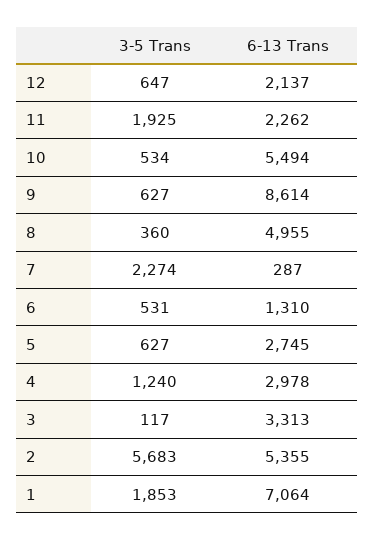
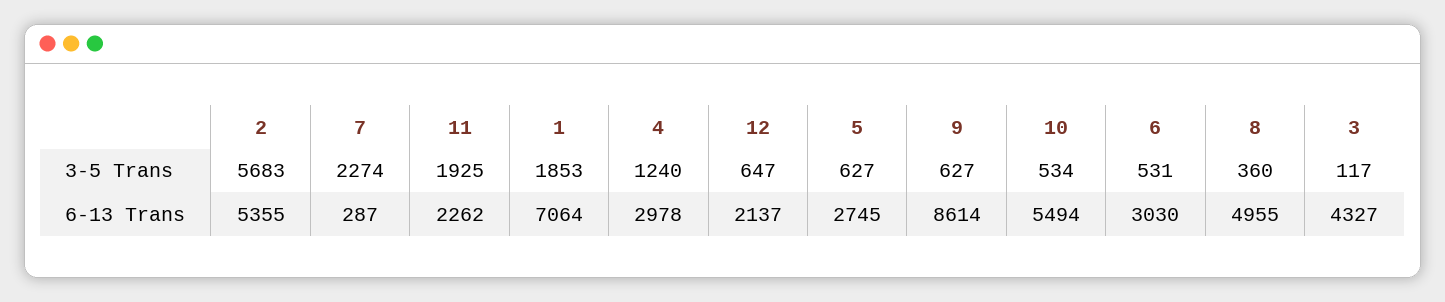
  {
    "3-5 Trans": {
      "12": 647,
      "11": 1925,
      "10": 534,
      "9": 627,
      "8": 360,
      "7": 2274,
      "6": 531,
      "5": 627,
      "4": 1240,
      "3": 117,
      "2": 5683,
      "1": 1853
    },
    "6-13 Trans": {
      "12": 2137,
      "11": 2262,
      "10": 5494,
      "9": 8614,
      "8": 4955,
      "7": 287,
-     "6": 1310,
+     "6": 3030,
      "5": 2745,
      "4": 2978,
-     "3": 3313,
+     "3": 4327,
      "2": 5355,
      "1": 7064
    }
  }

